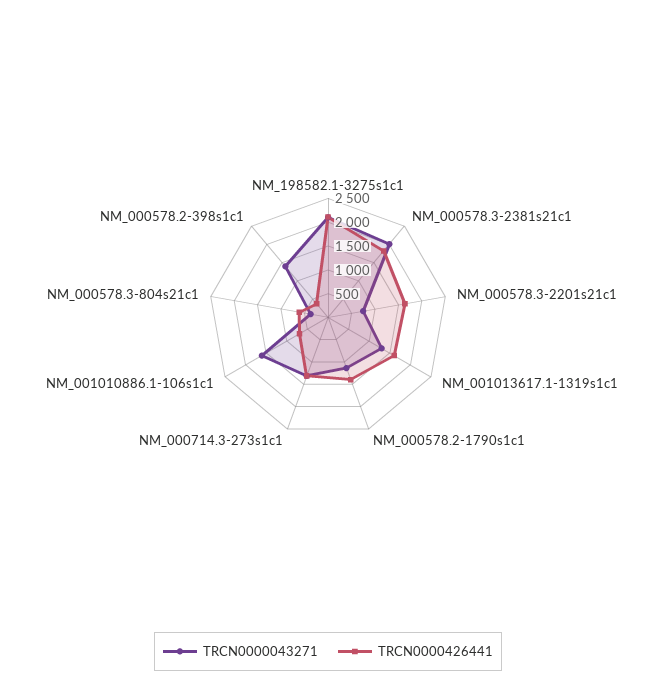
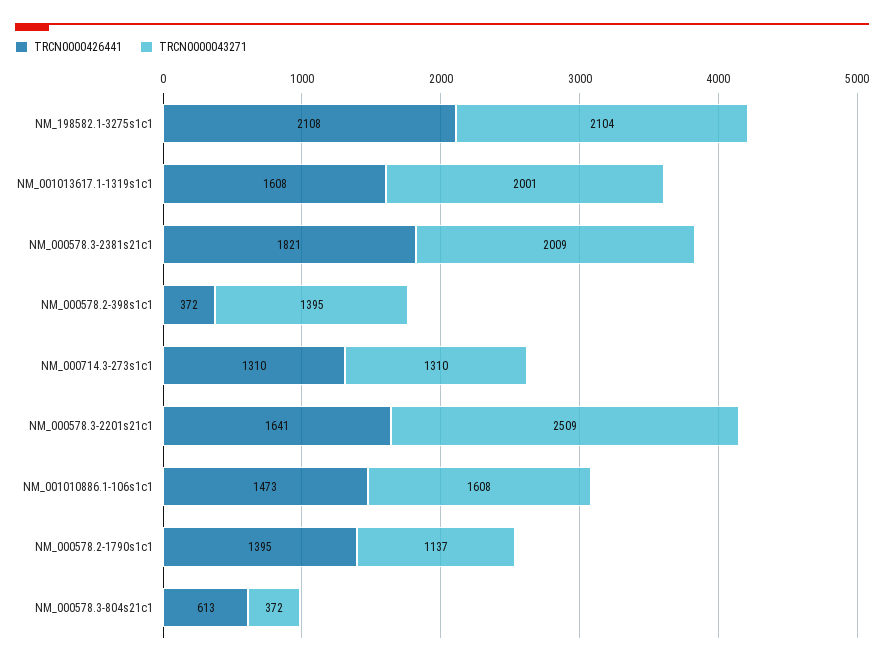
  {
    "TRCN0000043271": {
      "NM_198582.1-3275s1c1": 2104,
      "NM_000578.3-2381s21c1": 2009,
-     "NM_000578.3-2201s21c1": 750,
+     "NM_000578.3-2201s21c1": 2509,
-     "NM_001013617.1-1319s1c1": 1250,
+     "NM_001013617.1-1319s1c1": 2001,
      "NM_000578.2-1790s1c1": 1137,
      "NM_000714.3-273s1c1": 1310,
      "NM_001010886.1-106s1c1": 1608,
      "NM_000578.3-804s21c1": 372,
      "NM_000578.2-398s1c1": 1395
    },
    "TRCN0000426441": {
      "NM_198582.1-3275s1c1": 2108,
      "NM_000578.3-2381s21c1": 1821,
      "NM_000578.3-2201s21c1": 1641,
      "NM_001013617.1-1319s1c1": 1608,
      "NM_000578.2-1790s1c1": 1395,
      "NM_000714.3-273s1c1": 1310,
-     "NM_001010886.1-106s1c1": 750,
+     "NM_001010886.1-106s1c1": 1473,
      "NM_000578.3-804s21c1": 613,
      "NM_000578.2-398s1c1": 372
    }
  }

